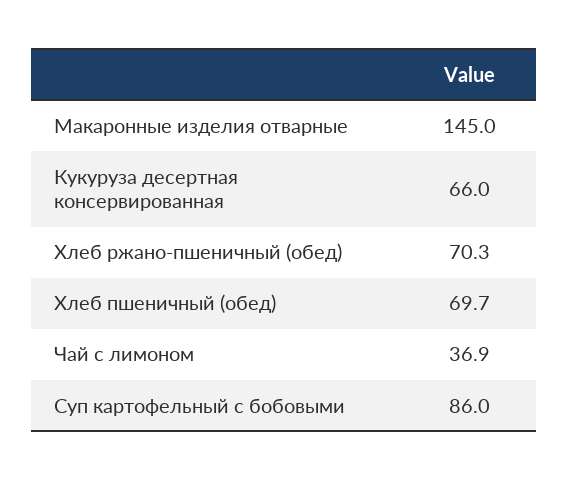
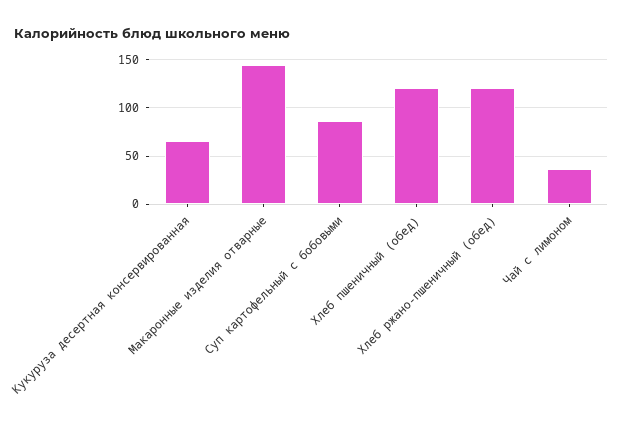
  {
    "Макаронные изделия отварные": 145,
    "Кукуруза десертная консервированная": 66,
-   "Хлеб ржано-пшеничный (обед)": 70.3,
+   "Хлеб ржано-пшеничный (обед)": 120,
-   "Хлеб пшеничный (обед)": 69.7,
+   "Хлеб пшеничный (обед)": 120,
    "Чай с лимоном": 36.9,
    "Суп картофельный с бобовыми": 86
  }

